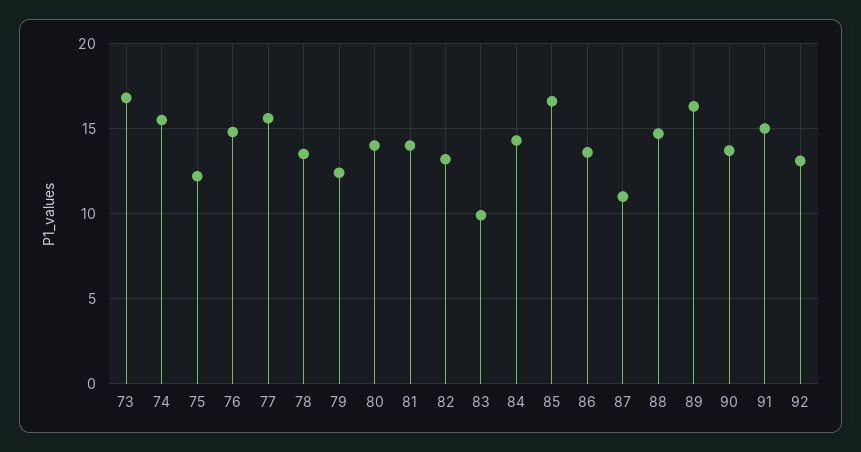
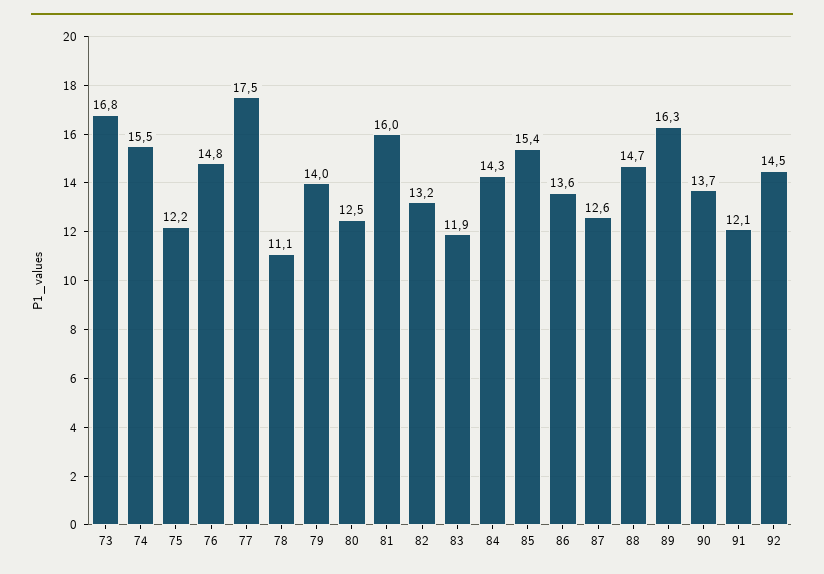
  {
    "73": 16.8,
    "74": 15.5,
    "75": 12.2,
    "76": 14.8,
-   "77": 15.5,
+   "77": 17.5,
-   "78": 13.5,
+   "78": 11.1,
-   "79": 12.5,
+   "79": 14,
-   "80": 14,
+   "80": 12.5,
-   "81": 14,
+   "81": 16,
    "82": 13.2,
-   "83": 10,
+   "83": 11.9,
    "84": 14.3,
-   "85": 16.5,
+   "85": 15.4,
    "86": 13.6,
-   "87": 11,
+   "87": 12.6,
    "88": 14.7,
    "89": 16.3,
    "90": 13.7,
-   "91": 15,
+   "91": 12.1,
-   "92": 13
+   "92": 14.5
  }

